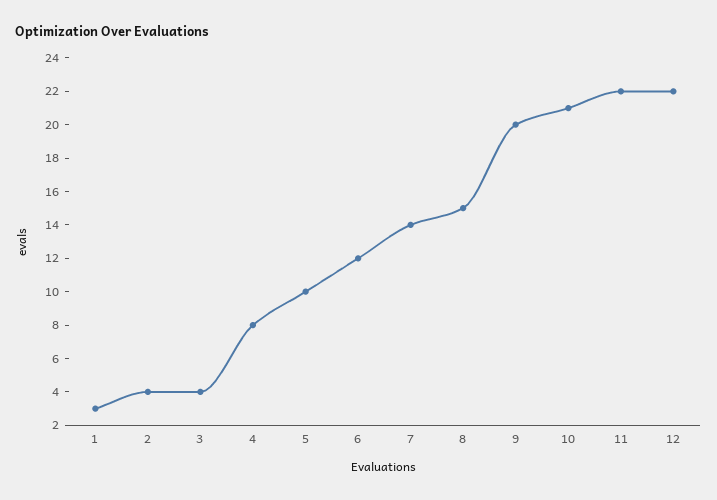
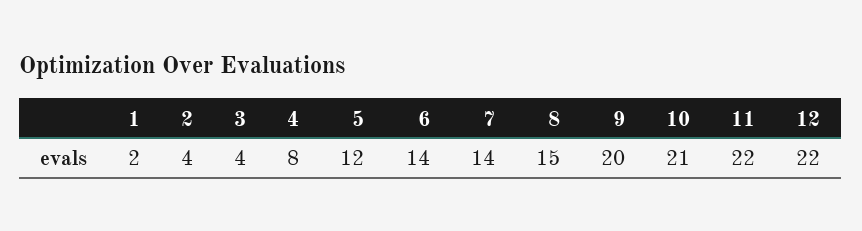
  {
-   "1": 3,
+   "1": 2,
    "2": 4,
    "3": 4,
    "4": 8,
-   "5": 10,
+   "5": 12,
-   "6": 12,
+   "6": 14,
    "7": 14,
    "8": 15,
    "9": 20,
    "10": 21,
    "11": 22,
    "12": 22
  }

